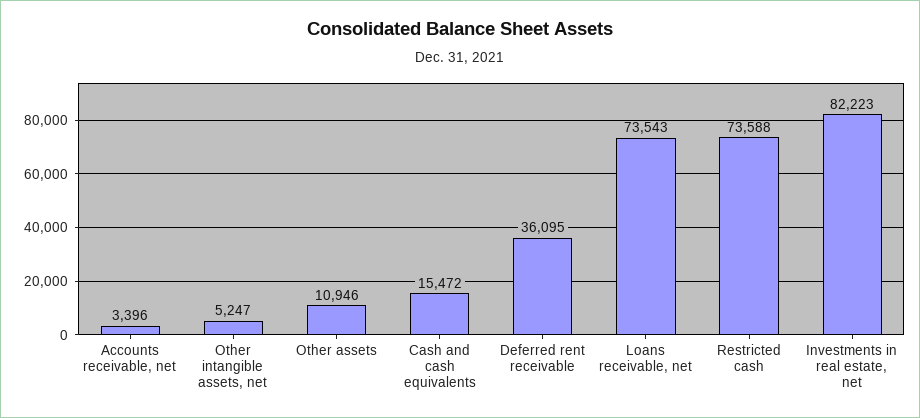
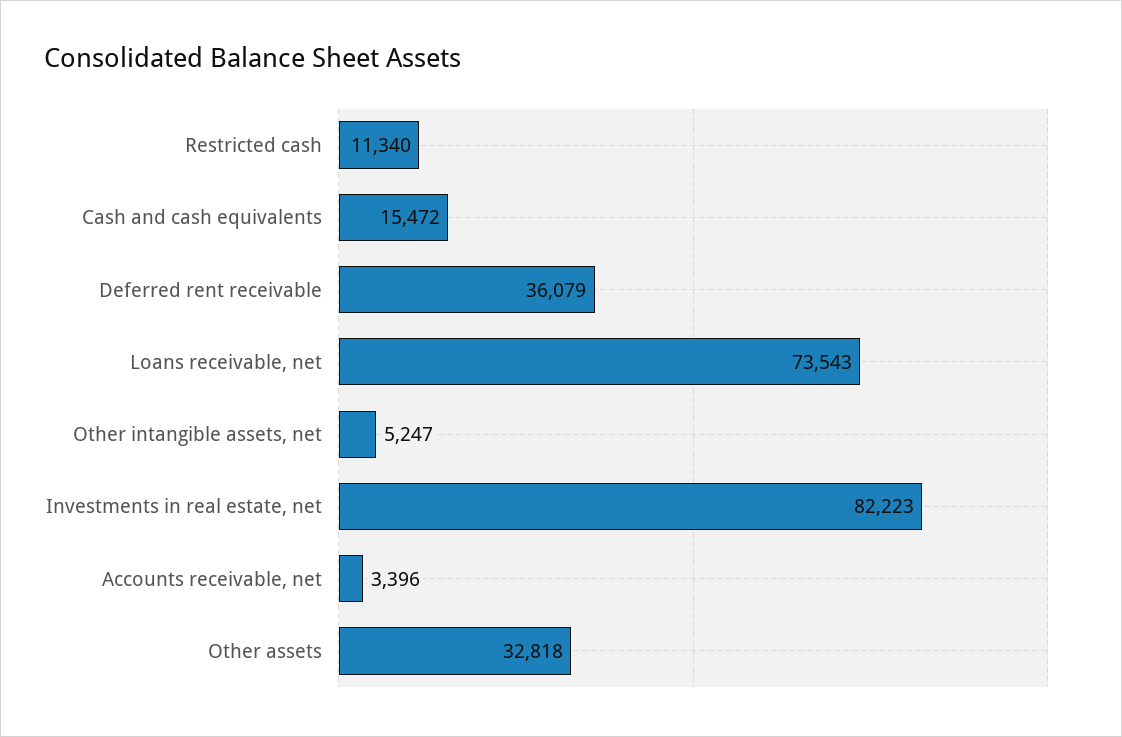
  {
    "Accounts receivable, net": 3396,
    "Other intangible assets, net": 5247,
-   "Other assets": 10946,
+   "Other assets": 32818,
    "Cash and cash equivalents": 15472,
-   "Deferred rent receivable": 36095,
+   "Deferred rent receivable": 36079,
    "Loans receivable, net": 73543,
-   "Restricted cash": 73588,
+   "Restricted cash": 11340,
    "Investments in real estate, net": 82223
  }

